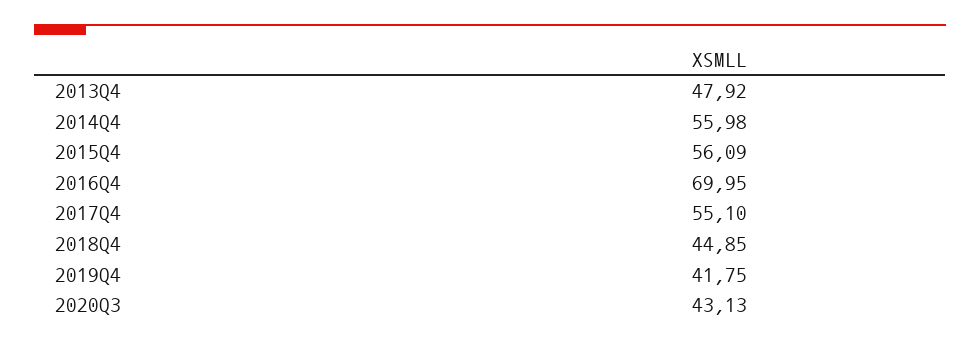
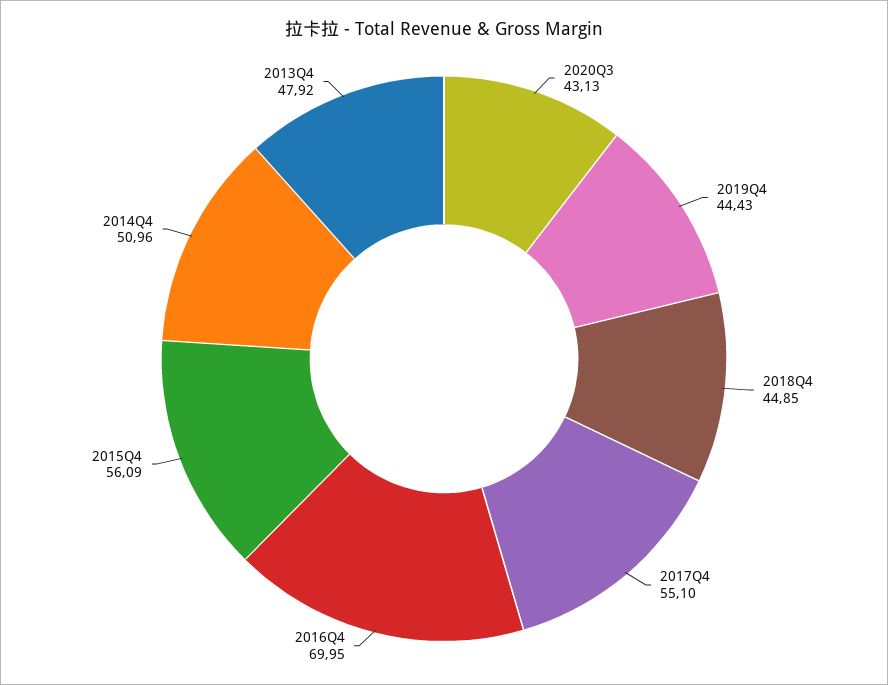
  {
    "2013Q4": 47.92,
-   "2014Q4": 55.98,
+   "2014Q4": 50.96,
    "2015Q4": 56.09,
    "2016Q4": 69.95,
    "2017Q4": 55.1,
    "2018Q4": 44.85,
-   "2019Q4": 41.75,
+   "2019Q4": 44.43,
    "2020Q3": 43.13
  }

